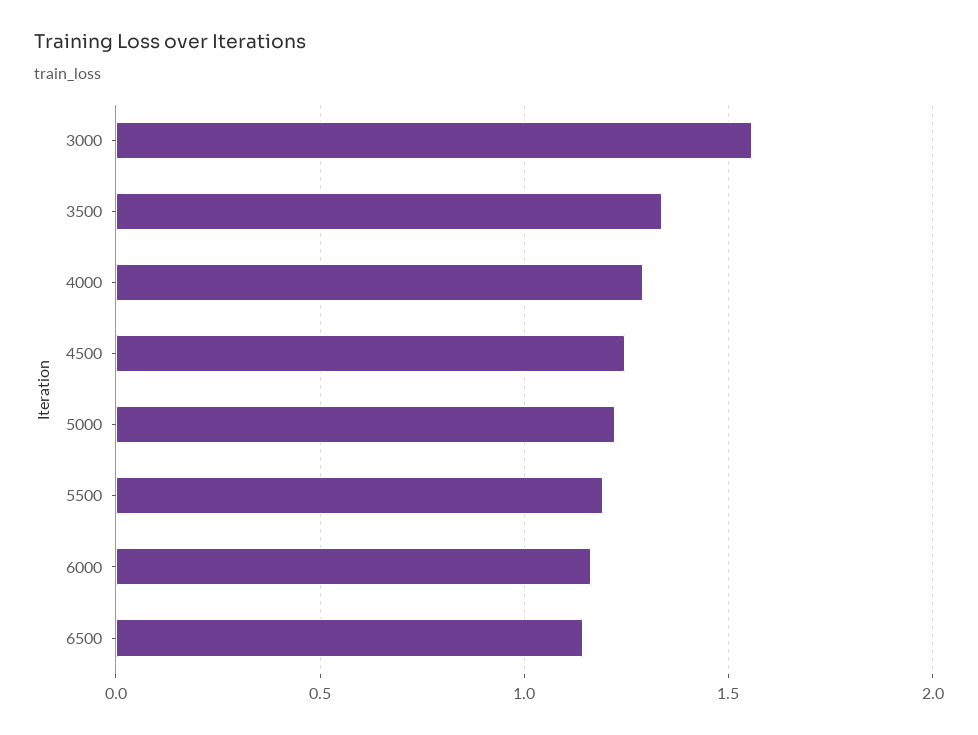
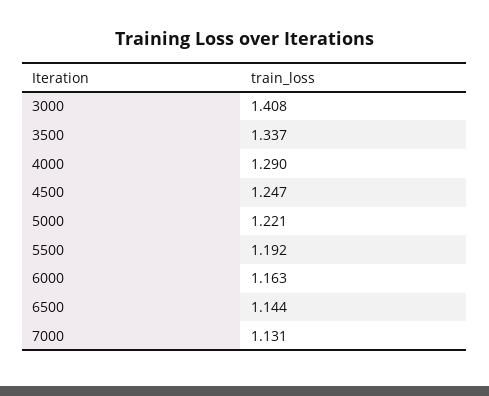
  {
-   "3000": 1.55,
+   "3000": 1.408,
    "3500": 1.337,
    "4000": 1.29,
    "4500": 1.247,
    "5000": 1.221,
    "5500": 1.192,
    "6000": 1.163,
-   "6500": 1.144
+   "6500": 1.144,
+   "7000": 1.131
  }

